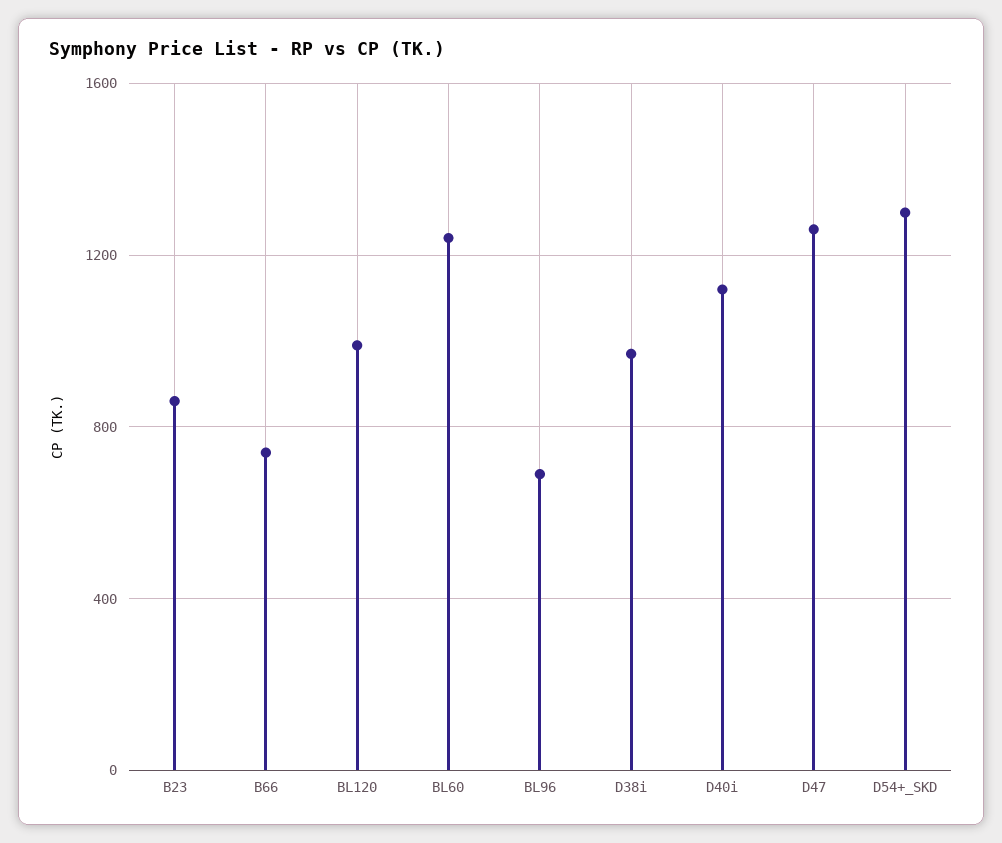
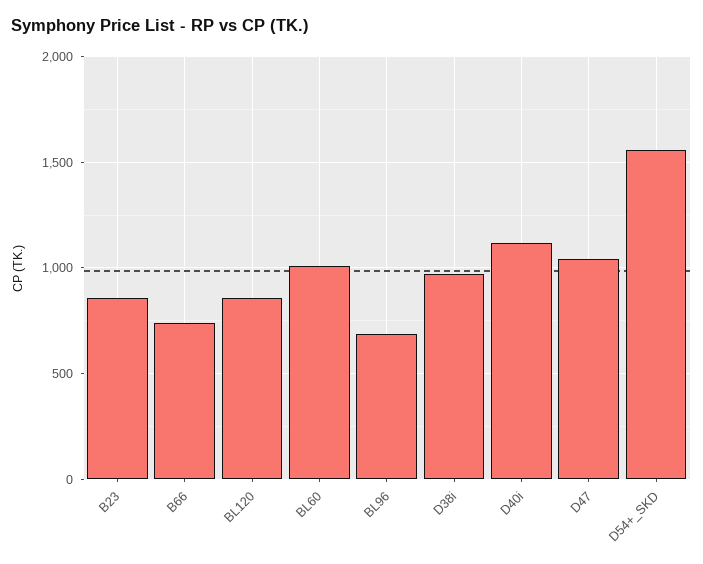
  {
    "B23": 850,
    "B66": 750,
-   "BL120": 1000,
+   "BL120": 850,
-   "BL60": 1250,
+   "BL60": 1000,
    "BL96": 700,
    "D38i": 950,
    "D40i": 1100,
-   "D47": 1250,
+   "D47": 1050,
-   "D54+_SKD": 1300
+   "D54+_SKD": 1550
  }

